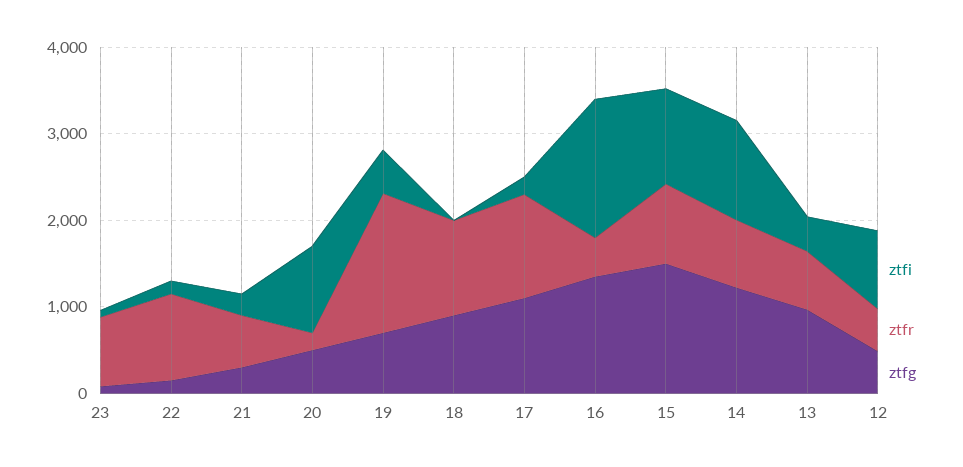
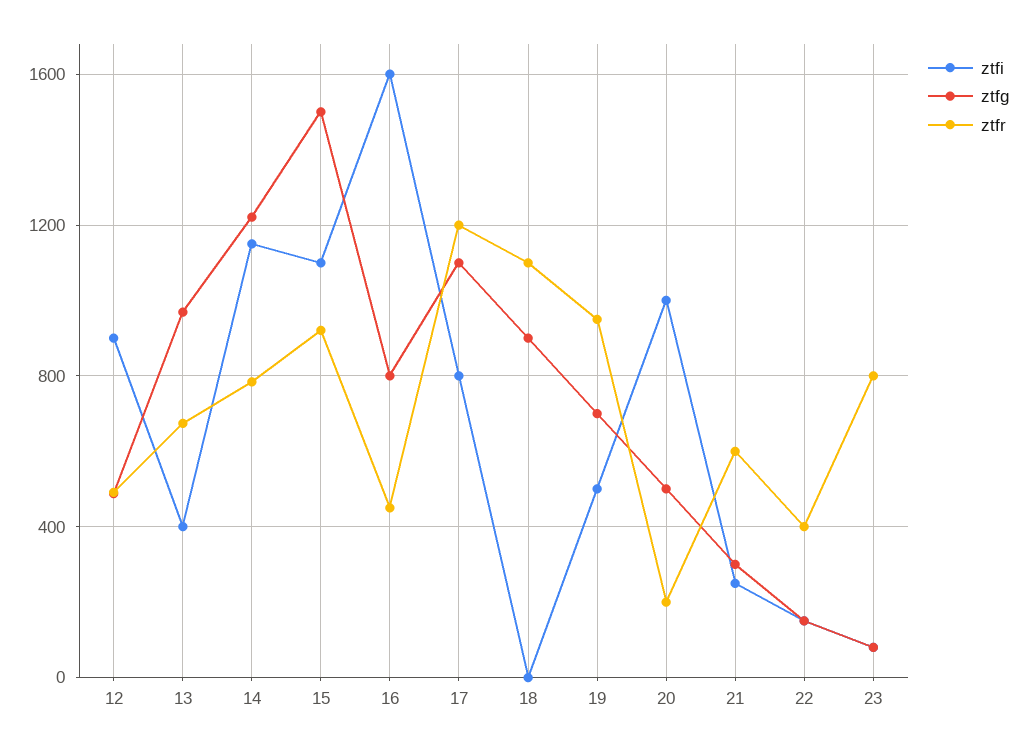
  {
    "ztfi": {
      "23": 100,
      "22": 150,
      "21": 250,
      "20": 1000,
      "19": 500,
      "18": 0,
-     "17": 200,
+     "17": 800,
      "16": 1600,
      "15": 1100,
      "14": 1150,
      "13": 400,
      "12": 900
    },
    "ztfr": {
      "23": 800,
-     "22": 1000,
+     "22": 400,
      "21": 600,
      "20": 200,
-     "19": 1600,
+     "19": 950,
      "18": 1100,
      "17": 1200,
      "16": 450,
      "15": 900,
      "14": 800,
      "13": 650,
      "12": 500
    },
    "ztfg": {
      "23": 100,
      "22": 150,
      "21": 300,
      "20": 500,
      "19": 700,
      "18": 900,
      "17": 1100,
-     "16": 1400,
+     "16": 800,
      "15": 1500,
      "14": 1200,
      "13": 950,
      "12": 500
    }
  }

